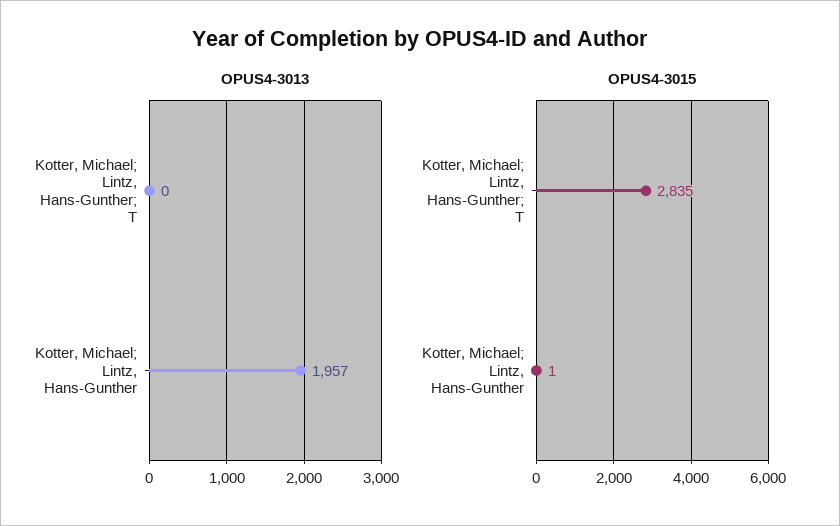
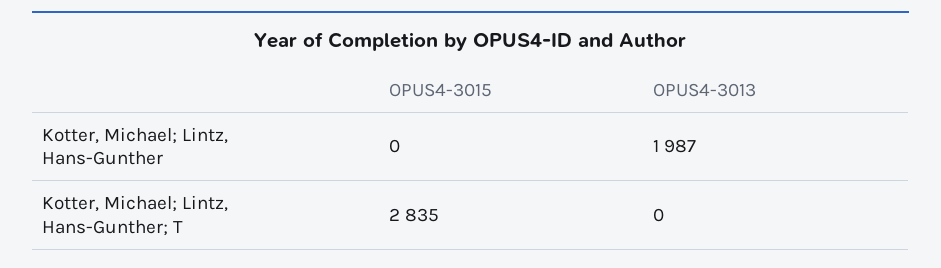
  {
    "OPUS4-3013": {
      "Kotter, Michael; Lintz, Hans-Gunther; T": 0,
-     "Kotter, Michael; Lintz, Hans-Gunther": 1957
+     "Kotter, Michael; Lintz, Hans-Gunther": 1987
    },
    "OPUS4-3015": {
      "Kotter, Michael; Lintz, Hans-Gunther; T": 2835,
-     "Kotter, Michael; Lintz, Hans-Gunther": 1
+     "Kotter, Michael; Lintz, Hans-Gunther": 0
    }
  }

